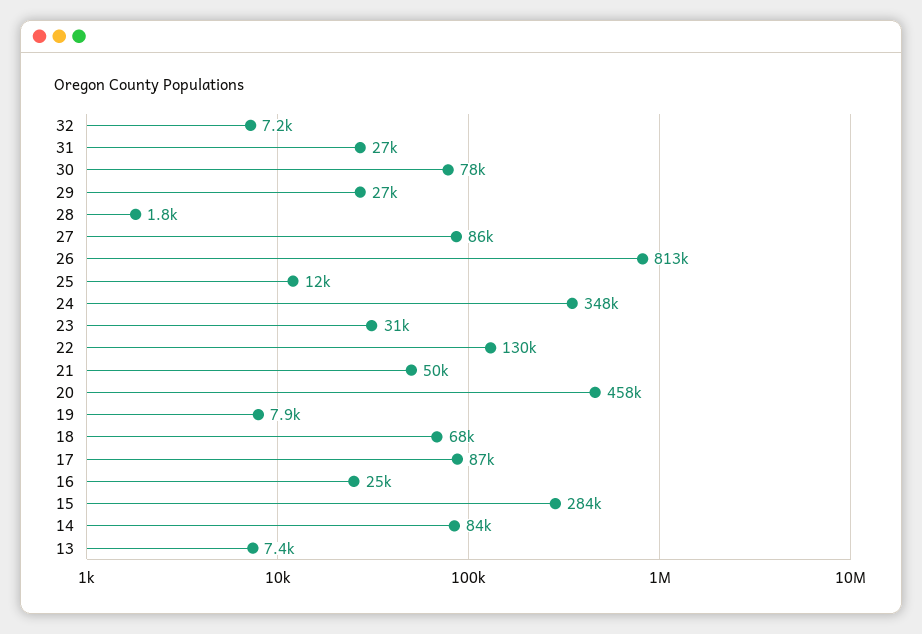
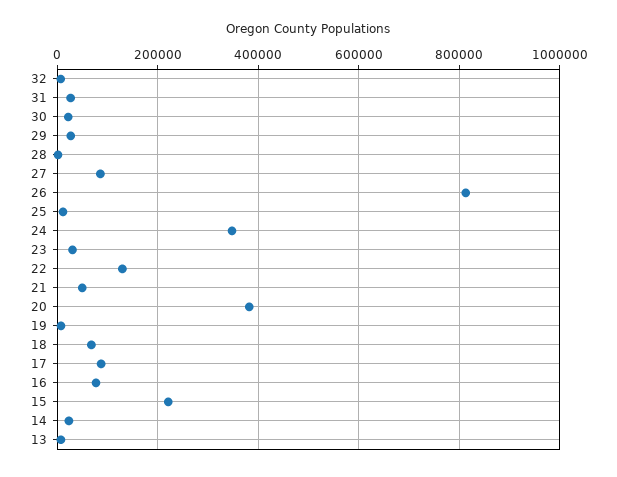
  {
    "32": 7200,
    "31": 27000,
-   "30": 78000,
+   "30": 20000,
    "29": 27000,
    "28": 1800,
    "27": 86000,
    "26": 813000,
    "25": 12000,
    "24": 348000,
    "23": 31000,
    "22": 130000,
    "21": 50000,
-   "20": 458000,
+   "20": 380000,
    "19": 7900,
    "18": 68000,
    "17": 87000,
-   "16": 25000,
+   "16": 80000,
-   "15": 284000,
+   "15": 220000,
-   "14": 84000,
+   "14": 20000,
    "13": 7400
  }

